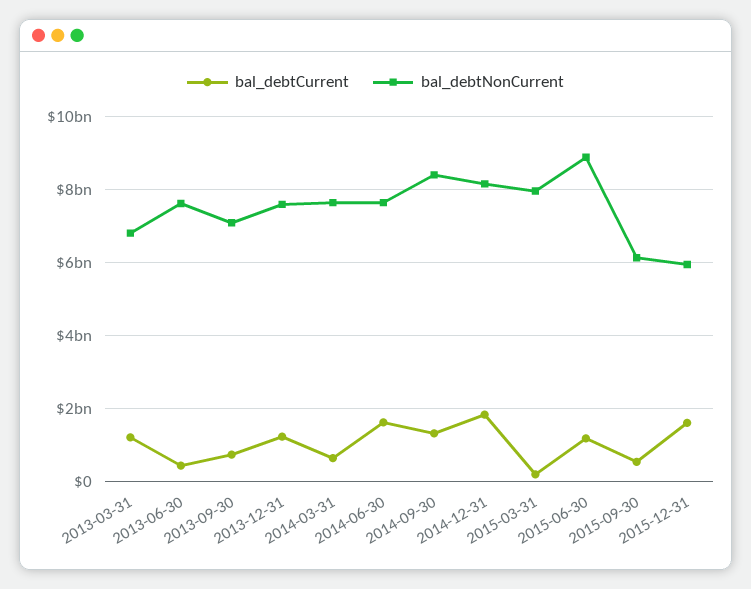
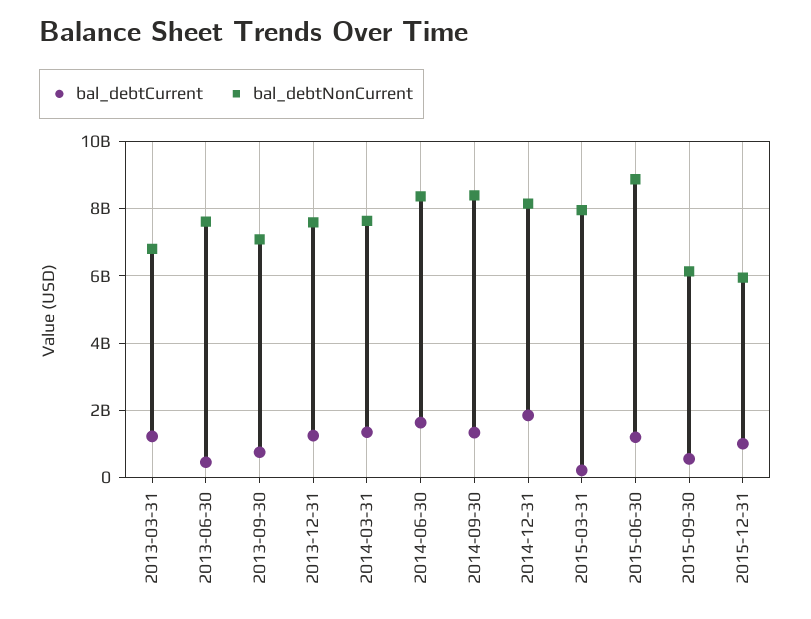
  {
    "bal_debtCurrent": {
      "2013-03-31": 1200000000,
      "2013-06-30": 400000000,
      "2013-09-30": 800000000,
      "2013-12-31": 1200000000,
-     "2014-03-31": 600000000,
+     "2014-03-31": 1400000000,
      "2014-06-30": 1600000000,
      "2014-09-30": 1400000000,
      "2014-12-31": 1800000000,
      "2015-03-31": 200000000,
      "2015-06-30": 1200000000,
      "2015-09-30": 600000000,
-     "2015-12-31": 1600000000
+     "2015-12-31": 1000000000
    },
    "bal_debtNonCurrent": {
      "2013-03-31": 6800000000,
      "2013-06-30": 7600000000,
      "2013-09-30": 7000000000,
      "2013-12-31": 7600000000,
      "2014-03-31": 7600000000,
-     "2014-06-30": 7600000000,
+     "2014-06-30": 8400000000,
      "2014-09-30": 8400000000,
      "2014-12-31": 8200000000,
      "2015-03-31": 8000000000,
      "2015-06-30": 8800000000,
      "2015-09-30": 6200000000,
      "2015-12-31": 6000000000
    }
  }

